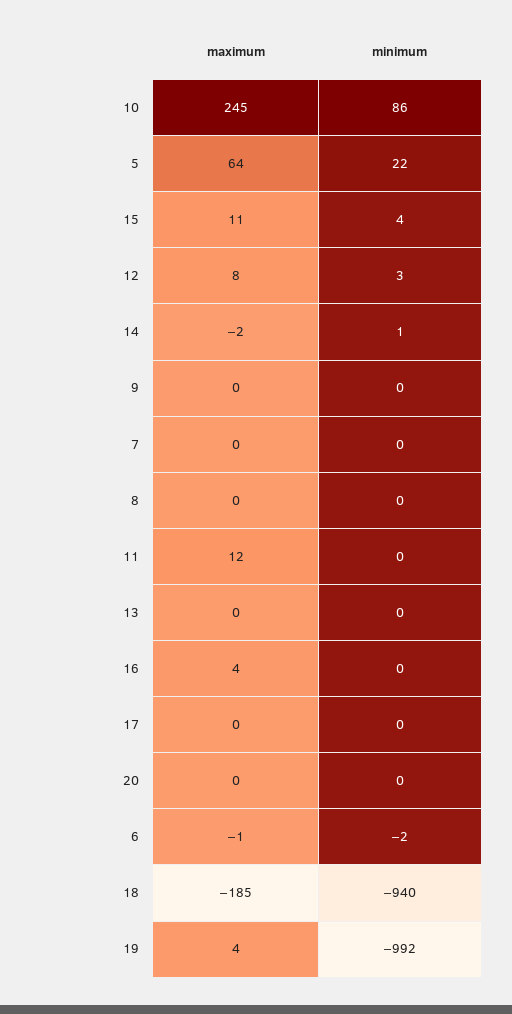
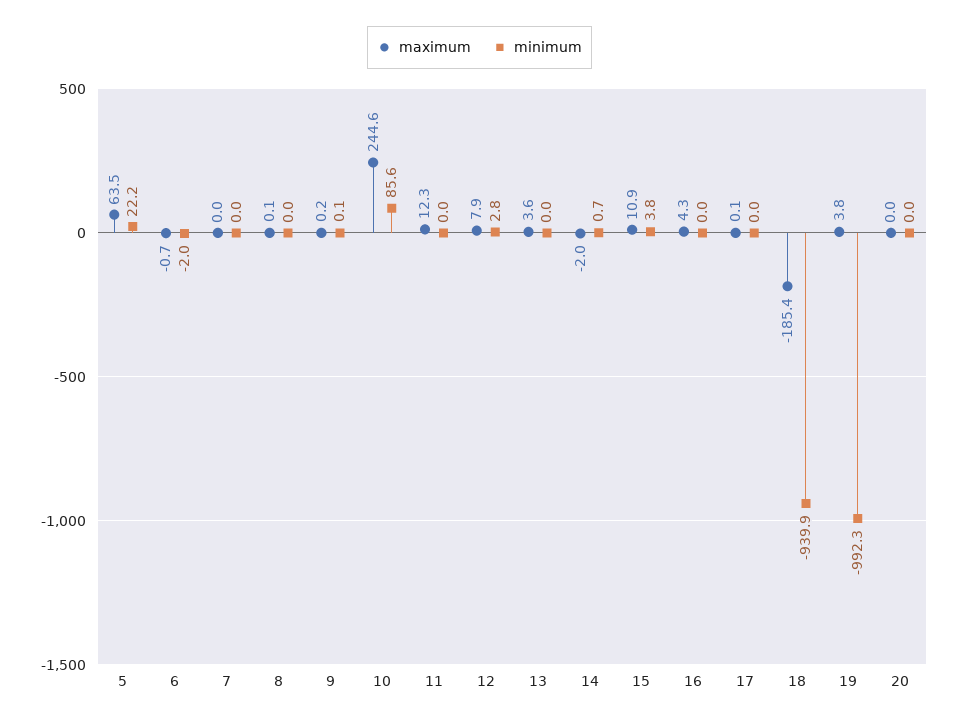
  {
    "maximum": {
      "10": 244.6,
      "5": 63.5,
      "15": 10.9,
      "12": 7.9,
      "14": -2,
      "9": 0.2,
      "7": 0,
      "8": 0.1,
      "11": 12.3,
-     "13": 0,
+     "13": 3.6,
      "16": 4.3,
      "17": 0.1,
      "20": 0,
      "6": -0.7,
      "18": -185.4,
      "19": 3.8
    },
    "minimum": {
      "10": 85.6,
      "5": 22.2,
      "15": 3.8,
      "12": 2.8,
      "14": 0.7,
      "9": 0.1,
      "7": 0,
      "8": 0,
      "11": 0,
      "13": 0,
      "16": 0,
      "17": 0,
      "20": 0,
      "6": -2,
      "18": -939.9,
      "19": -992.3
    }
  }

